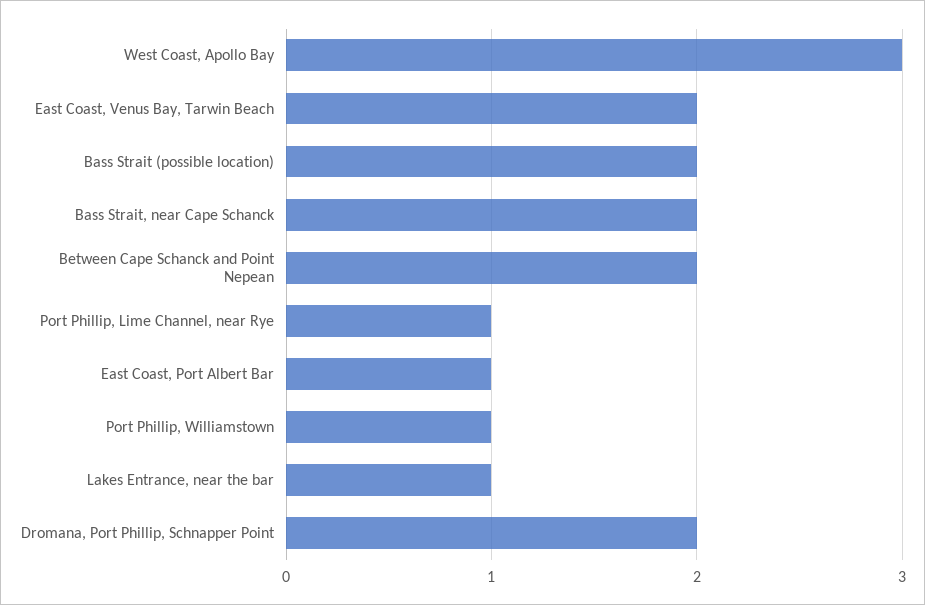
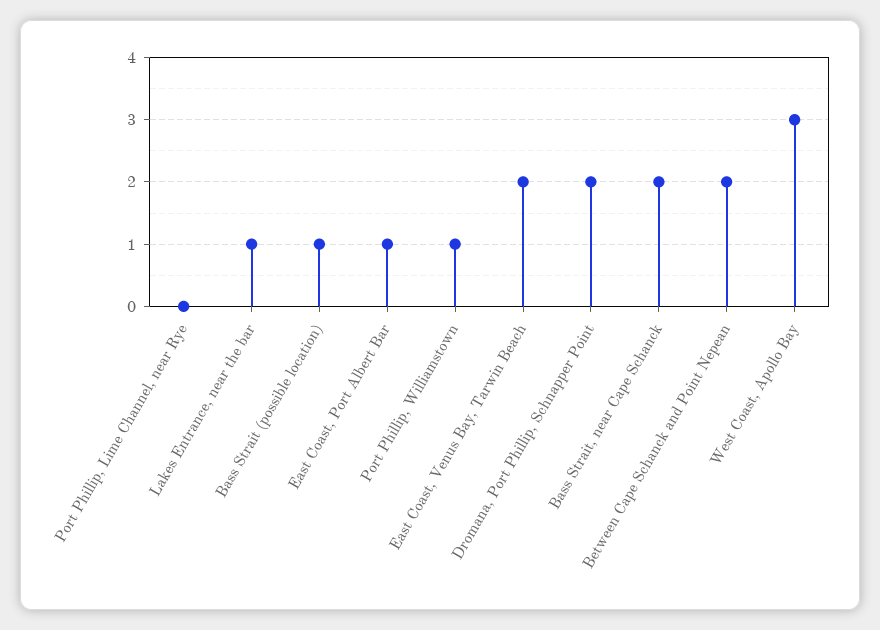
  {
    "West Coast, Apollo Bay": 3,
    "East Coast, Venus Bay, Tarwin Beach": 2,
-   "Bass Strait (possible location)": 2,
+   "Bass Strait (possible location)": 1,
    "Bass Strait, near Cape Schanck": 2,
    "Between Cape Schanck and Point Nepean": 2,
-   "Port Phillip, Lime Channel, near Rye": 1,
+   "Port Phillip, Lime Channel, near Rye": 0,
    "East Coast, Port Albert Bar": 1,
    "Port Phillip, Williamstown": 1,
    "Lakes Entrance, near the bar": 1,
    "Dromana, Port Phillip, Schnapper Point": 2
  }

